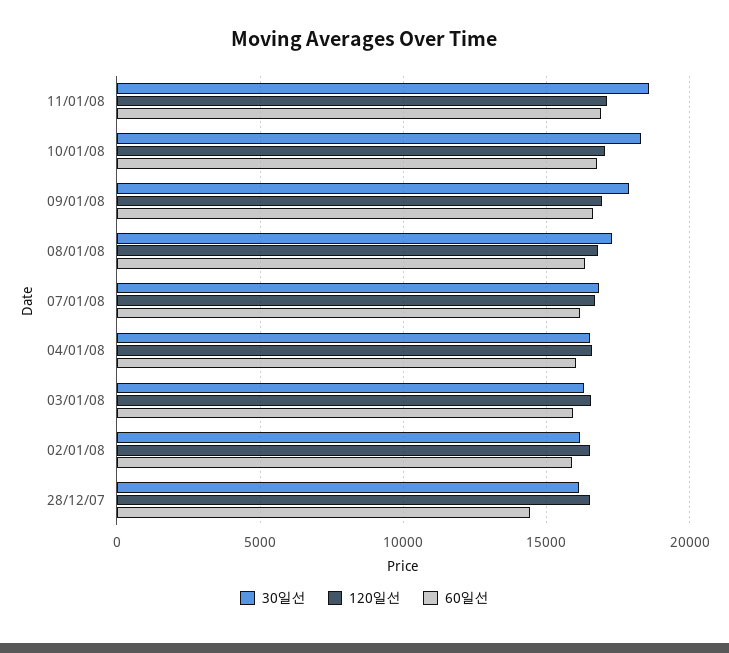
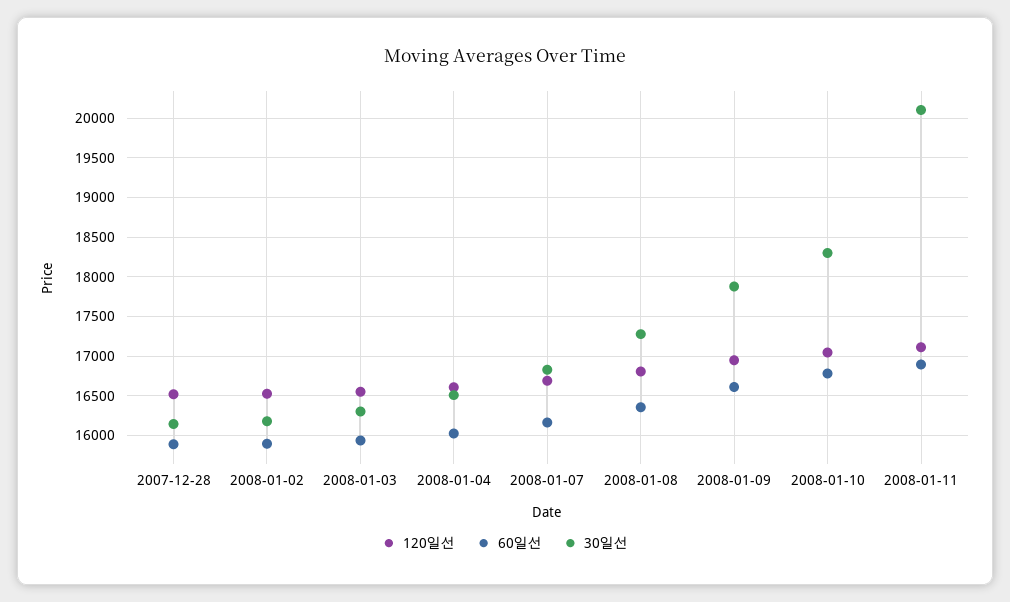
  {
    "30일선": {
-     "11/01/08": 18500,
+     "11/01/08": 20100,
      "10/01/08": 18300,
      "09/01/08": 17900,
      "08/01/08": 17300,
      "07/01/08": 16800,
      "04/01/08": 16500,
      "03/01/08": 16300,
      "02/01/08": 16200,
      "28/12/07": 16100
    },
    "120일선": {
      "11/01/08": 17100,
      "10/01/08": 17000,
      "09/01/08": 16900,
      "08/01/08": 16800,
      "07/01/08": 16700,
      "04/01/08": 16600,
      "03/01/08": 16600,
      "02/01/08": 16500,
      "28/12/07": 16500
    },
    "60일선": {
      "11/01/08": 16900,
      "10/01/08": 16800,
      "09/01/08": 16600,
      "08/01/08": 16400,
      "07/01/08": 16200,
      "04/01/08": 16000,
      "03/01/08": 15900,
      "02/01/08": 15900,
-     "28/12/07": 14500
+     "28/12/07": 15900
    }
  }

